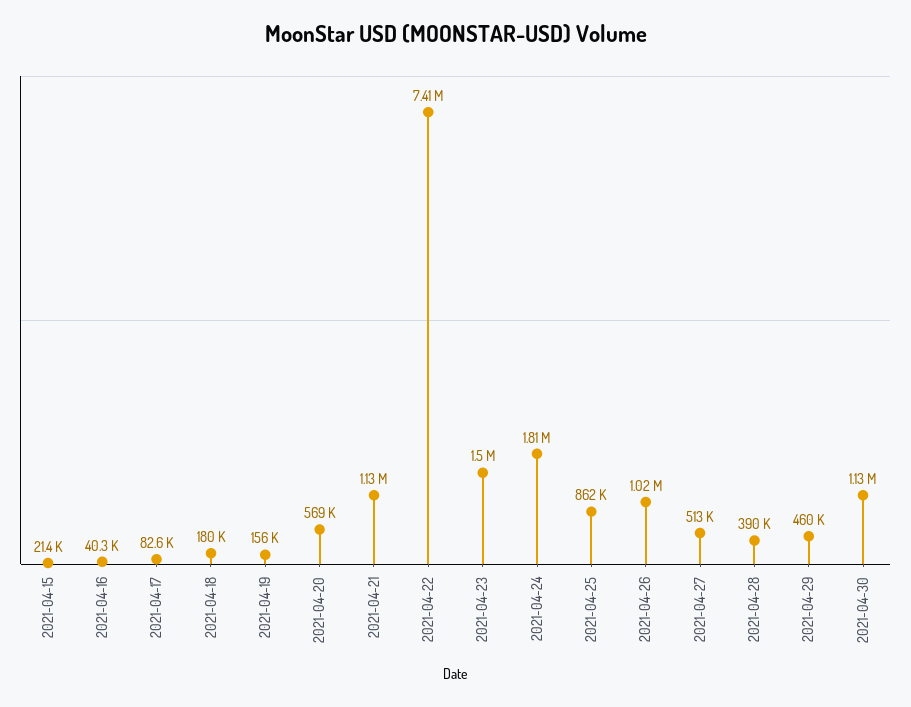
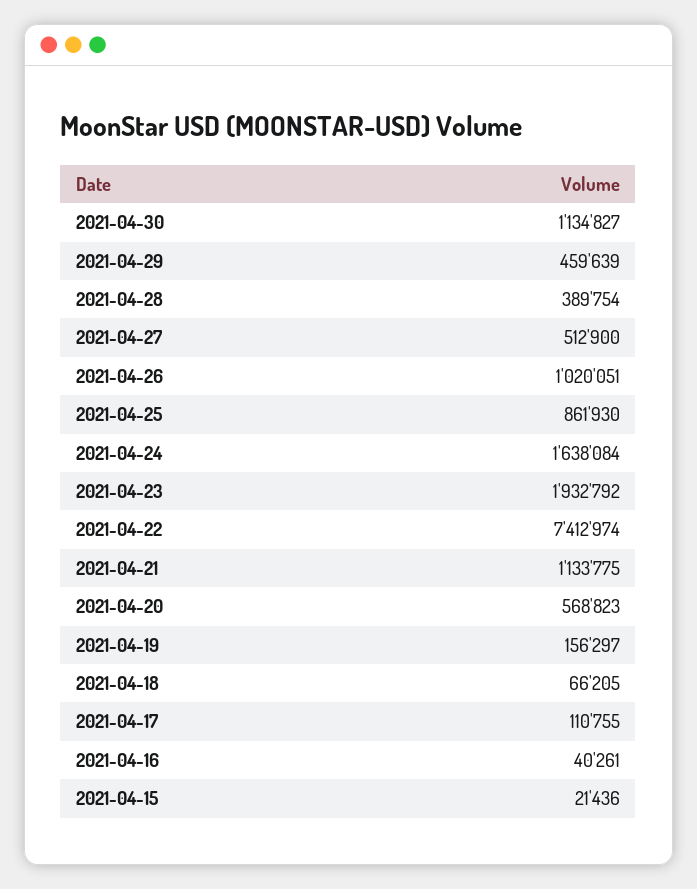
  {
    "2021-04-15": 21436,
    "2021-04-16": 40261,
-   "2021-04-17": 82600,
+   "2021-04-17": 110755,
-   "2021-04-18": 180000,
+   "2021-04-18": 66205,
    "2021-04-19": 156297,
    "2021-04-20": 568823,
    "2021-04-21": 1133775,
    "2021-04-22": 7412974,
-   "2021-04-23": 1500000,
+   "2021-04-23": 1932792,
-   "2021-04-24": 1810000,
+   "2021-04-24": 1638084,
    "2021-04-25": 861930,
    "2021-04-26": 1020051,
    "2021-04-27": 512900,
    "2021-04-28": 389754,
    "2021-04-29": 459639,
    "2021-04-30": 1134827
  }

